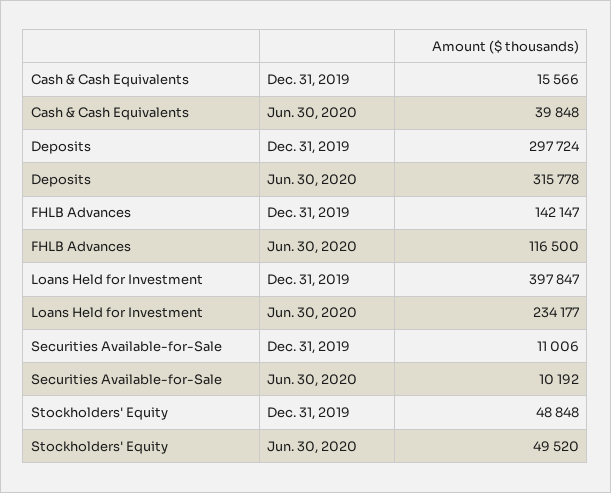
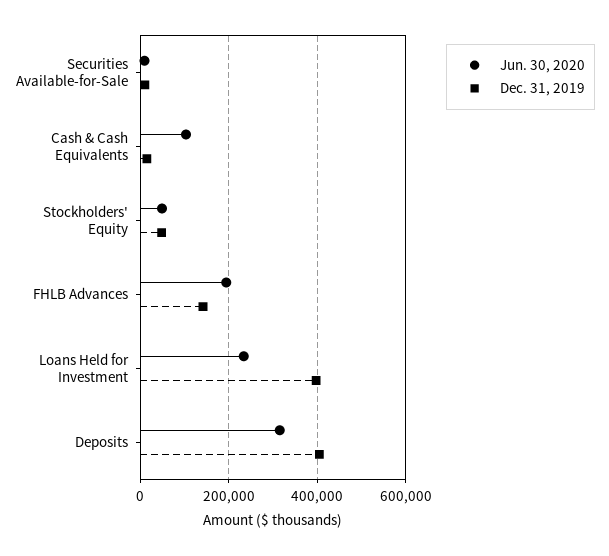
  {
    "Dec. 31, 2019": {
      "Cash & Cash Equivalents": 15566,
-     "Deposits": 297724,
+     "Deposits": 400000,
      "FHLB Advances": 142147,
      "Loans Held for Investment": 397847,
      "Securities Available-for-Sale": 11006,
      "Stockholders' Equity": 48848
    },
    "Jun. 30, 2020": {
-     "Cash & Cash Equivalents": 39848,
+     "Cash & Cash Equivalents": 100000,
      "Deposits": 315778,
-     "FHLB Advances": 116500,
+     "FHLB Advances": 200000,
      "Loans Held for Investment": 234177,
      "Securities Available-for-Sale": 10192,
      "Stockholders' Equity": 49520
    }
  }

